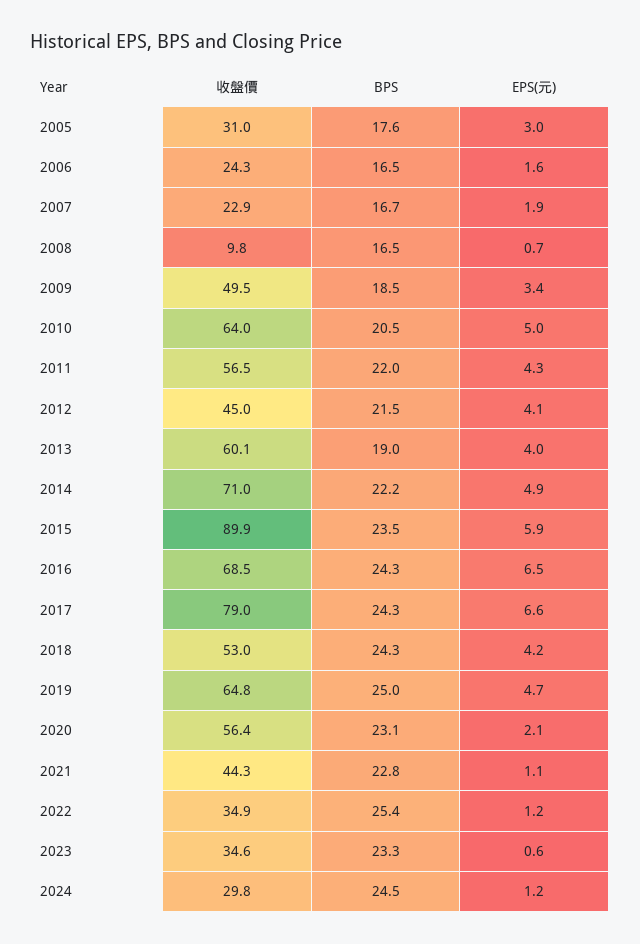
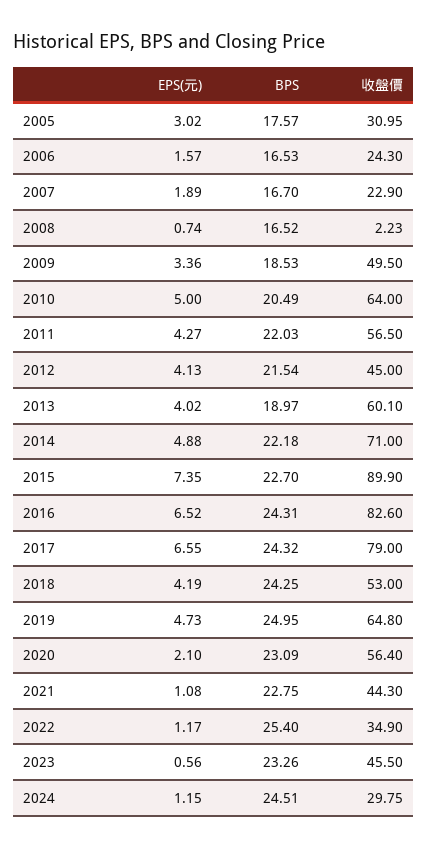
  {
    "收盤價": {
      "2005": 30.95,
      "2006": 24.3,
      "2007": 22.9,
-     "2008": 9.8,
+     "2008": 2.23,
      "2009": 49.5,
      "2010": 64,
      "2011": 56.5,
      "2012": 45,
      "2013": 60.1,
      "2014": 71,
      "2015": 89.9,
-     "2016": 68.5,
+     "2016": 82.6,
      "2017": 79,
      "2018": 53,
      "2019": 64.8,
      "2020": 56.4,
      "2021": 44.3,
      "2022": 34.9,
-     "2023": 34.6,
+     "2023": 45.5,
      "2024": 29.75
    },
    "BPS": {
      "2005": 17.57,
      "2006": 16.53,
      "2007": 16.7,
      "2008": 16.52,
      "2009": 18.53,
      "2010": 20.49,
      "2011": 22.03,
      "2012": 21.54,
      "2013": 18.97,
      "2014": 22.18,
-     "2015": 23.5,
+     "2015": 22.7,
      "2016": 24.31,
      "2017": 24.32,
      "2018": 24.25,
      "2019": 24.95,
      "2020": 23.09,
      "2021": 22.75,
      "2022": 25.4,
      "2023": 23.26,
      "2024": 24.51
    },
    "EPS(元)": {
      "2005": 3.02,
      "2006": 1.57,
      "2007": 1.89,
      "2008": 0.74,
      "2009": 3.36,
      "2010": 5,
      "2011": 4.27,
      "2012": 4.13,
      "2013": 4.02,
      "2014": 4.88,
-     "2015": 5.9,
+     "2015": 7.35,
      "2016": 6.52,
      "2017": 6.55,
      "2018": 4.19,
      "2019": 4.73,
      "2020": 2.1,
      "2021": 1.08,
      "2022": 1.17,
      "2023": 0.56,
      "2024": 1.15
    }
  }

